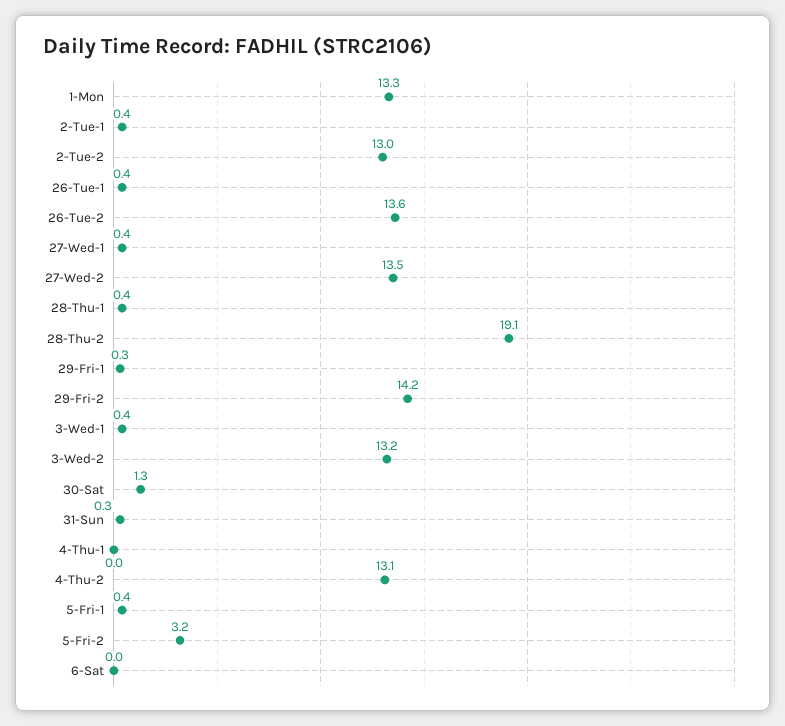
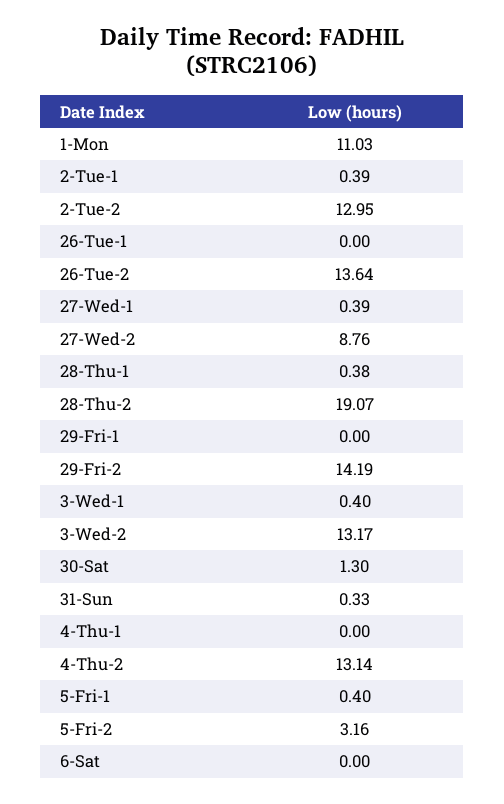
  {
-   "1-Mon": 13.3,
+   "1-Mon": 11.03,
    "2-Tue-1": 0.39,
    "2-Tue-2": 12.95,
-   "26-Tue-1": 0.4,
+   "26-Tue-1": 0,
    "26-Tue-2": 13.64,
    "27-Wed-1": 0.39,
-   "27-Wed-2": 13.5,
+   "27-Wed-2": 8.76,
    "28-Thu-1": 0.38,
    "28-Thu-2": 19.07,
-   "29-Fri-1": 0.3,
+   "29-Fri-1": 0,
    "29-Fri-2": 14.19,
    "3-Wed-1": 0.4,
    "3-Wed-2": 13.17,
    "30-Sat": 1.3,
    "31-Sun": 0.33,
    "4-Thu-1": 0,
    "4-Thu-2": 13.14,
    "5-Fri-1": 0.4,
    "5-Fri-2": 3.16,
    "6-Sat": 0
  }

